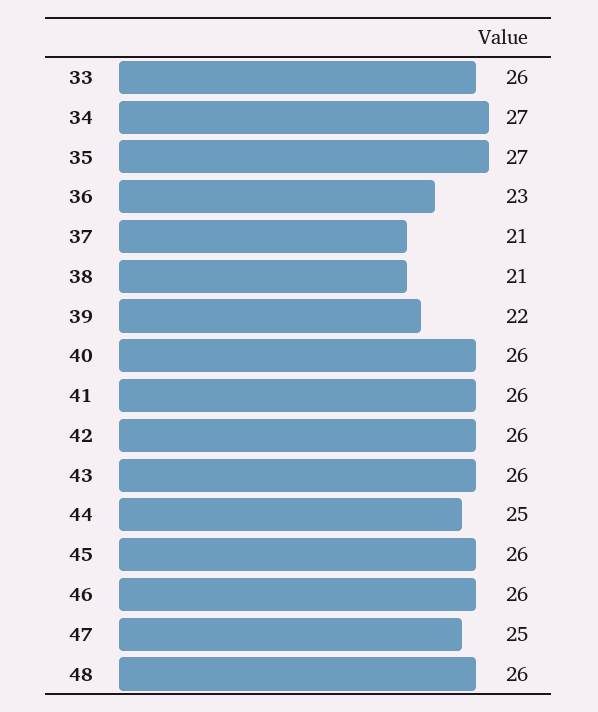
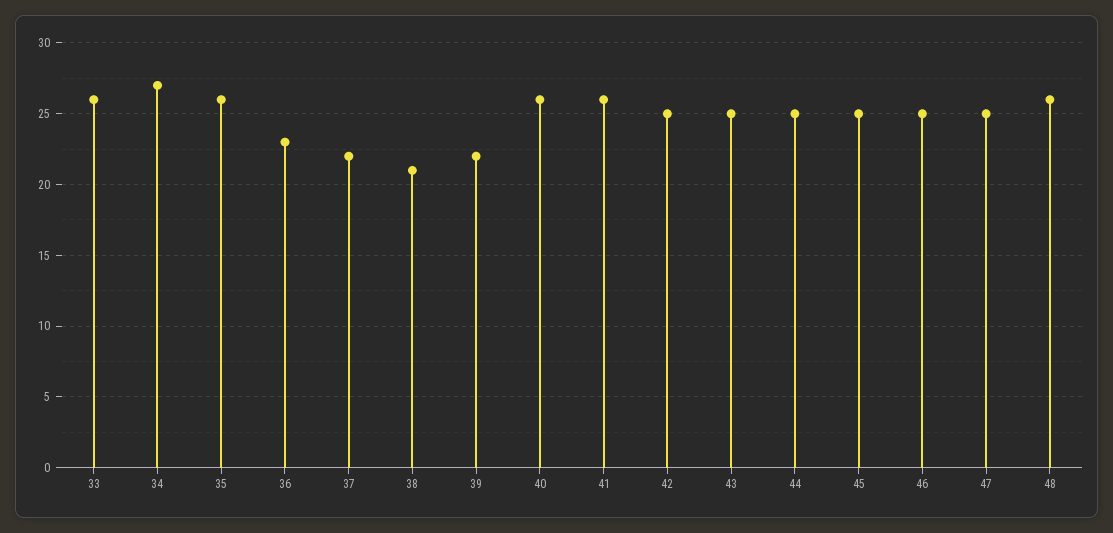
  {
    "33": 26,
    "34": 27,
-   "35": 27,
+   "35": 26,
    "36": 23,
-   "37": 21,
+   "37": 22,
    "38": 21,
    "39": 22,
    "40": 26,
    "41": 26,
-   "42": 26,
+   "42": 25,
-   "43": 26,
+   "43": 25,
    "44": 25,
-   "45": 26,
+   "45": 25,
-   "46": 26,
+   "46": 25,
    "47": 25,
    "48": 26
  }

